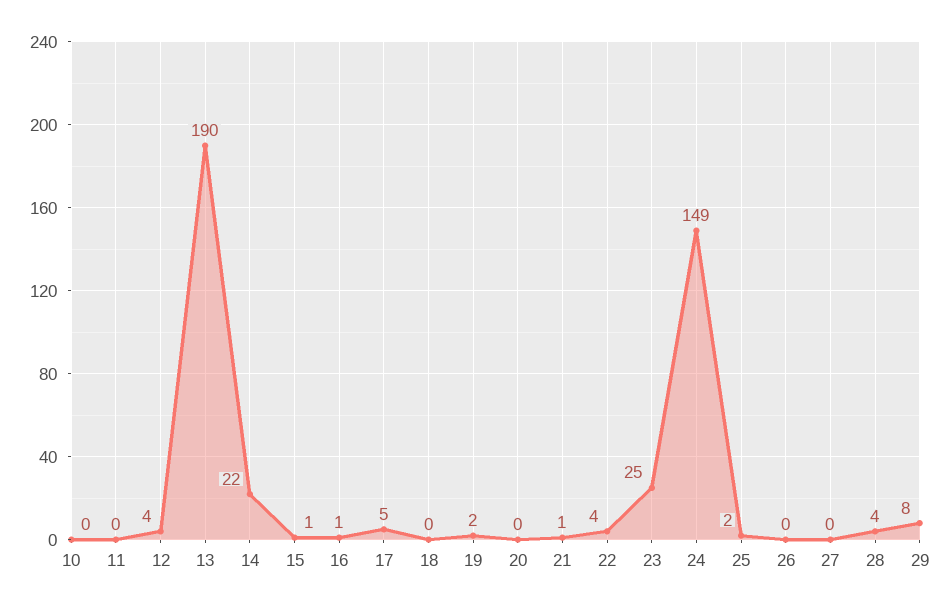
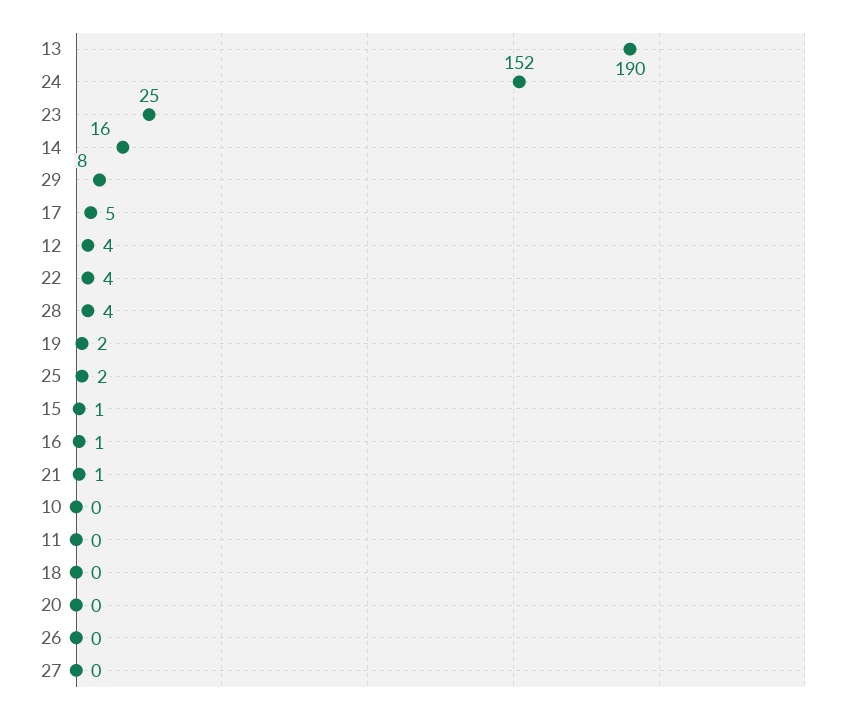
  {
    "10": 0,
    "11": 0,
    "12": 4,
    "13": 190,
-   "14": 22,
+   "14": 16,
    "15": 1,
    "16": 1,
    "17": 5,
    "18": 0,
    "19": 2,
    "20": 0,
    "21": 1,
    "22": 4,
    "23": 25,
-   "24": 149,
+   "24": 152,
    "25": 2,
    "26": 0,
    "27": 0,
    "28": 4,
    "29": 8
  }

